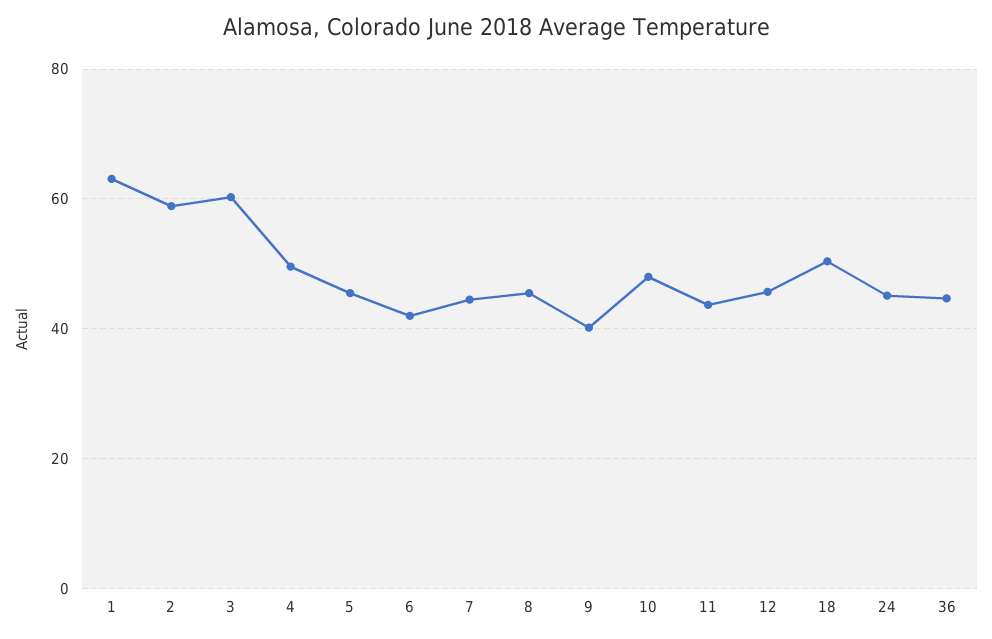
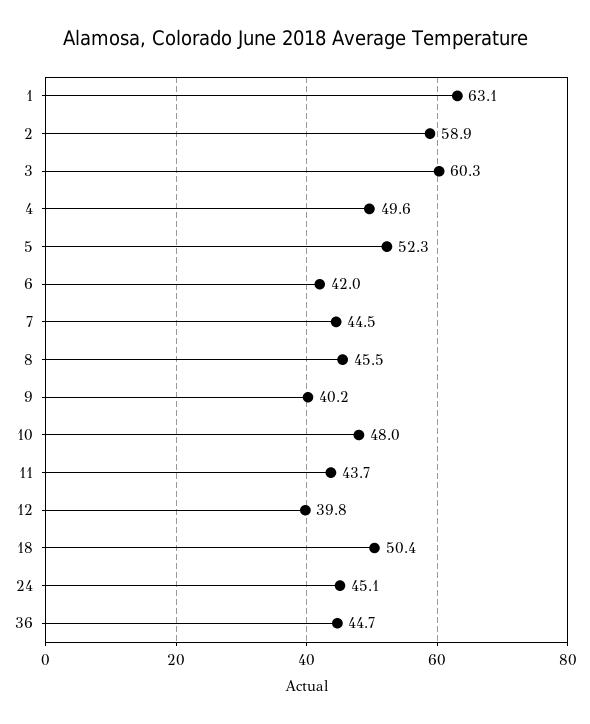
  {
    "1": 63.1,
    "2": 58.9,
    "3": 60.3,
    "4": 49.6,
-   "5": 46,
+   "5": 52.3,
    "6": 42,
    "7": 44.5,
    "8": 45.5,
    "9": 40.2,
    "10": 48,
    "11": 43.7,
-   "12": 46,
+   "12": 39.8,
    "18": 50.4,
    "24": 45.1,
    "36": 44.7
  }

